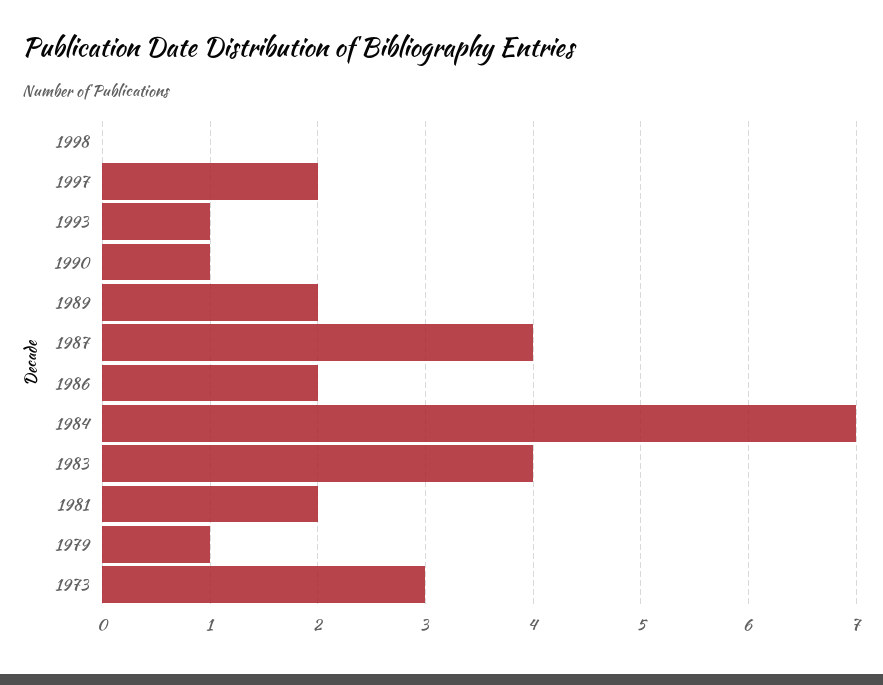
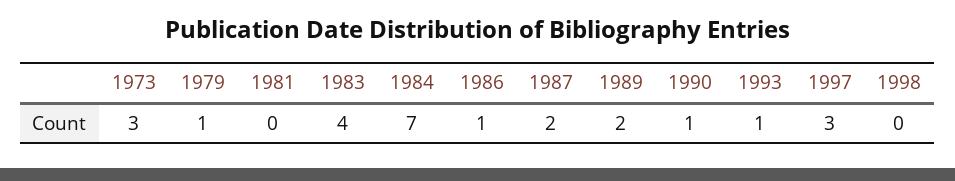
  {
    "1998": 0,
-   "1997": 2,
+   "1997": 3,
    "1993": 1,
    "1990": 1,
    "1989": 2,
-   "1987": 4,
+   "1987": 2,
-   "1986": 2,
+   "1986": 1,
    "1984": 7,
    "1983": 4,
-   "1981": 2,
+   "1981": 0,
    "1979": 1,
    "1973": 3
  }

